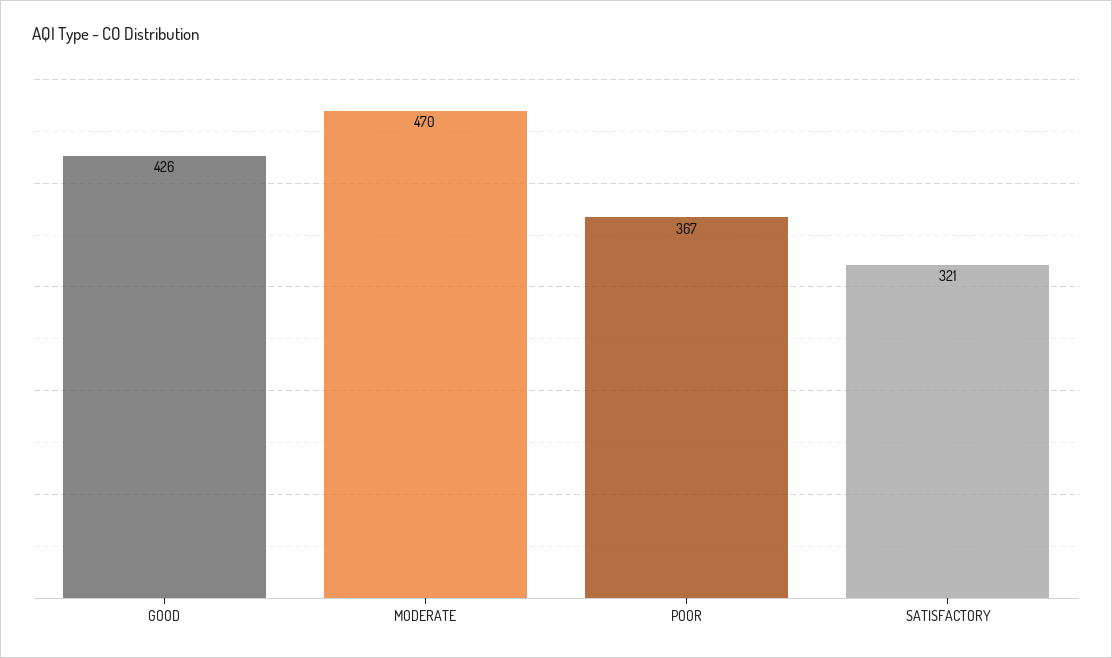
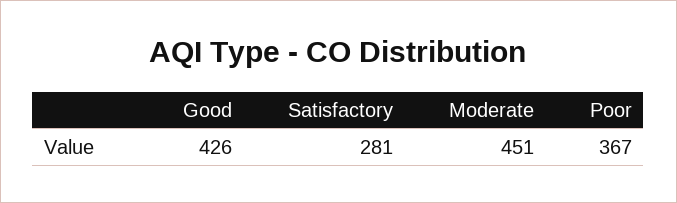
  {
    "GOOD": 426,
-   "MODERATE": 470,
+   "MODERATE": 451,
    "POOR": 367,
-   "SATISFACTORY": 321
+   "SATISFACTORY": 281
  }

